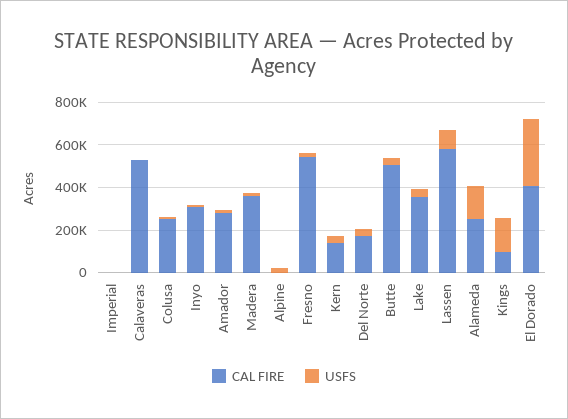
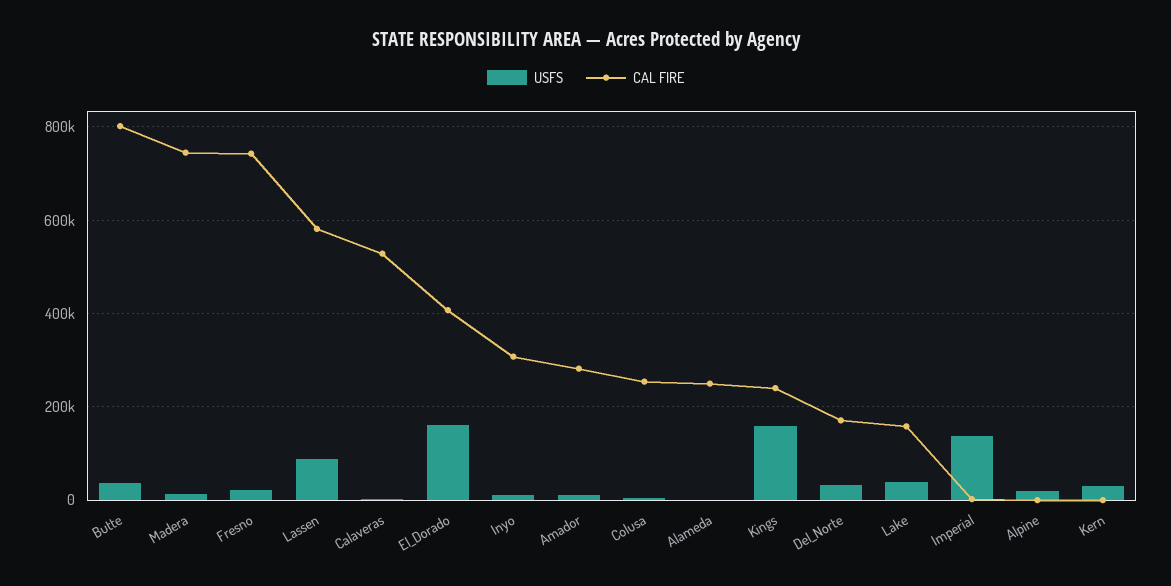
  {
    "CAL FIRE": {
      "Imperial": 0,
      "Calaveras": 520000,
      "Colusa": 260000,
      "Inyo": 300000,
      "Amador": 280000,
-     "Madera": 350000,
+     "Madera": 740000,
      "Alpine": 0,
-     "Fresno": 550000,
+     "Fresno": 740000,
-     "Kern": 150000,
+     "Kern": 0,
      "Del Norte": 180000,
-     "Butte": 500000,
+     "Butte": 800000,
-     "Lake": 350000,
+     "Lake": 160000,
      "Lassen": 580000,
      "Alameda": 240000,
-     "Kings": 100000,
+     "Kings": 240000,
      "El Dorado": 400000
    },
    "USFS": {
-     "Imperial": 0,
+     "Imperial": 140000,
      "Calaveras": 0,
      "Colusa": 0,
      "Inyo": 20000,
      "Amador": 20000,
      "Madera": 20000,
      "Alpine": 20000,
      "Fresno": 20000,
      "Kern": 20000,
      "Del Norte": 40000,
      "Butte": 40000,
      "Lake": 40000,
      "Lassen": 80000,
-     "Alameda": 150000,
+     "Alameda": 0,
      "Kings": 160000,
-     "El Dorado": 300000
+     "El Dorado": 160000
    }
  }

